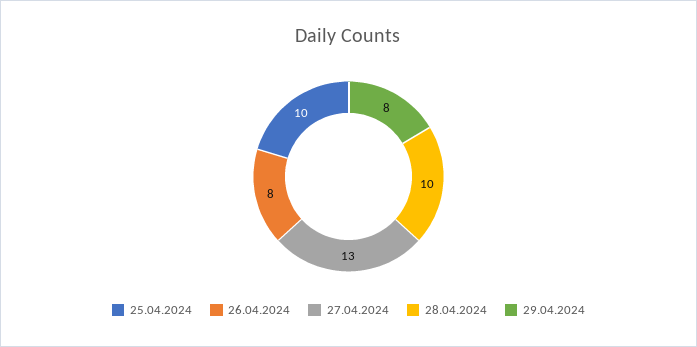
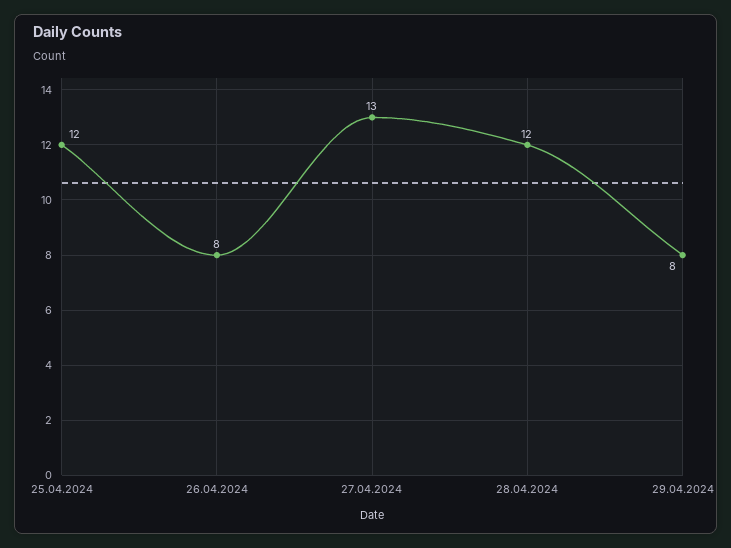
  {
-   "25.04.2024": 10,
+   "25.04.2024": 12,
    "26.04.2024": 8,
    "27.04.2024": 13,
-   "28.04.2024": 10,
+   "28.04.2024": 12,
    "29.04.2024": 8
  }

